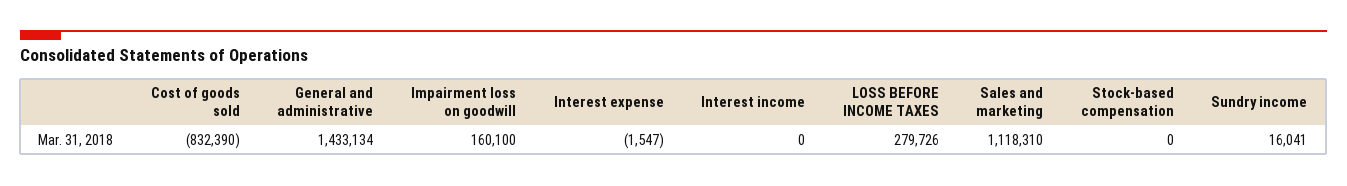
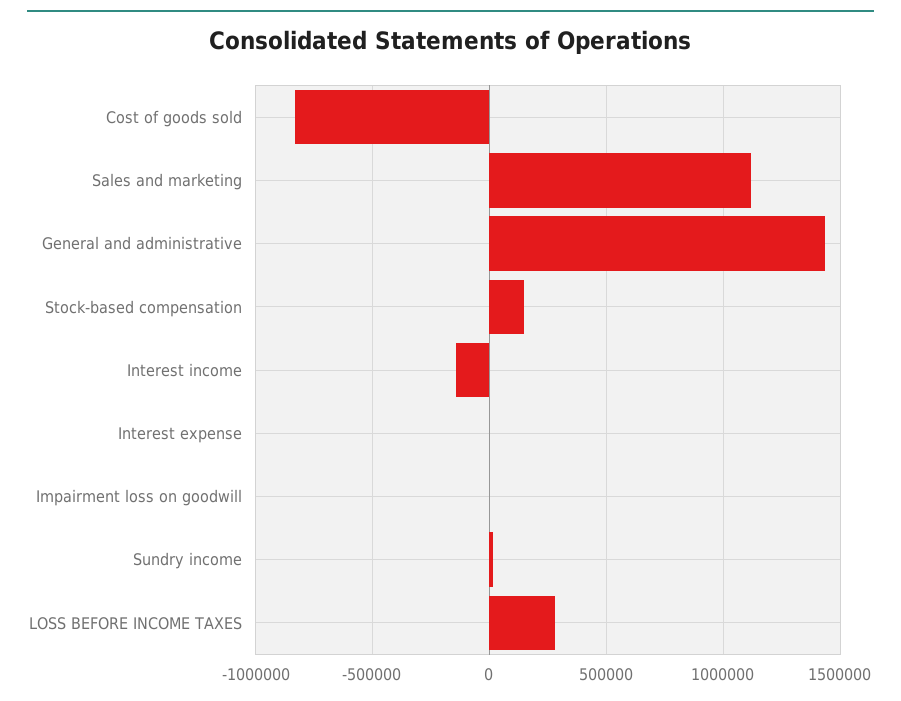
  {
    "Cost of goods sold": -832390,
    "General and administrative": 1433134,
-   "Impairment loss on goodwill": 160100,
+   "Impairment loss on goodwill": 0,
    "Interest expense": -1547,
-   "Interest income": 0,
+   "Interest income": -150000,
    "LOSS BEFORE INCOME TAXES": 279726,
    "Sales and marketing": 1118310,
-   "Stock-based compensation": 0,
+   "Stock-based compensation": 150000,
    "Sundry income": 16041
  }

